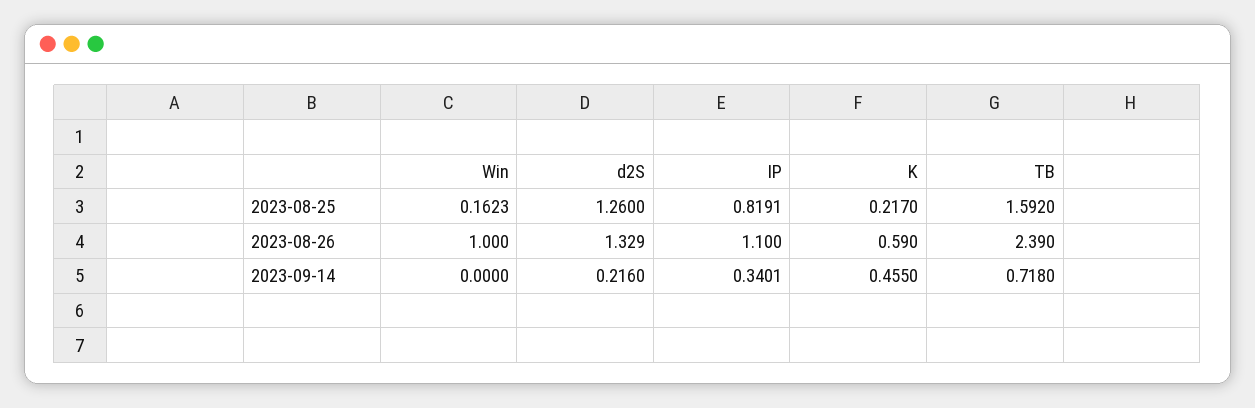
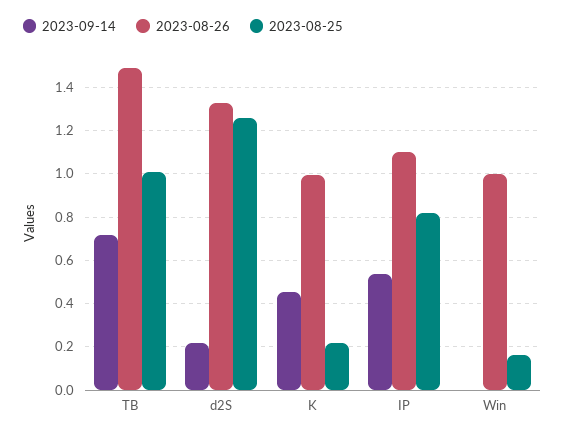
  {
    "2023-08-25": {
      "Win": 0.1623,
      "d2S": 1.26,
      "IP": 0.8191,
      "K": 0.217,
-     "TB": 1.592
+     "TB": 1
    },
    "2023-08-26": {
      "Win": 1,
      "d2S": 1.329,
      "IP": 1.1,
-     "K": 0.59,
+     "K": 1,
-     "TB": 2.39
+     "TB": 1.5
    },
    "2023-09-14": {
      "Win": 0,
      "d2S": 0.216,
-     "IP": 0.3401,
+     "IP": 0.55,
      "K": 0.455,
      "TB": 0.718
    }
  }

